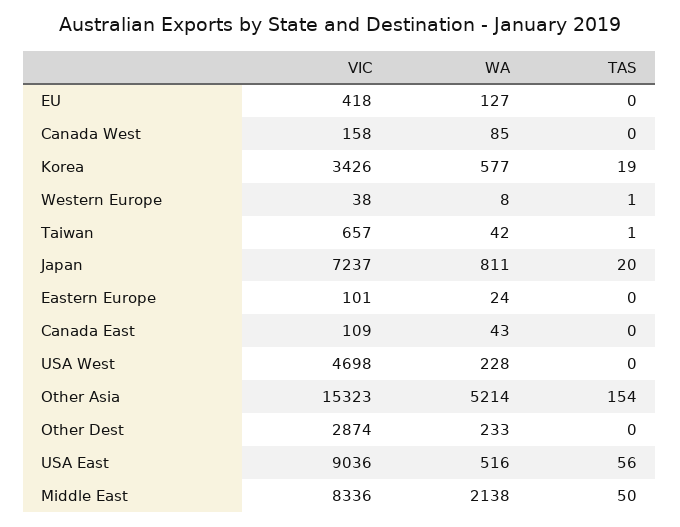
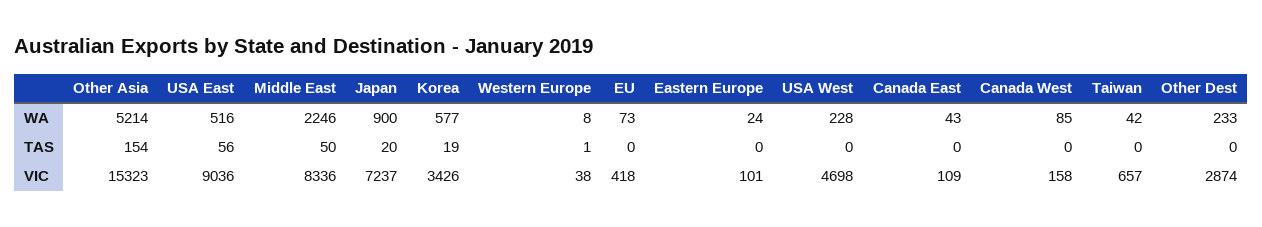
  {
    "VIC": {
      "EU": 418,
      "Canada West": 158,
      "Korea": 3426,
      "Western Europe": 38,
      "Taiwan": 657,
      "Japan": 7237,
      "Eastern Europe": 101,
      "Canada East": 109,
      "USA West": 4698,
      "Other Asia": 15323,
      "Other Dest": 2874,
      "USA East": 9036,
      "Middle East": 8336
    },
    "WA": {
-     "EU": 127,
+     "EU": 73,
      "Canada West": 85,
      "Korea": 577,
      "Western Europe": 8,
      "Taiwan": 42,
-     "Japan": 811,
+     "Japan": 900,
      "Eastern Europe": 24,
      "Canada East": 43,
      "USA West": 228,
      "Other Asia": 5214,
      "Other Dest": 233,
      "USA East": 516,
-     "Middle East": 2138
+     "Middle East": 2246
    },
    "TAS": {
      "EU": 0,
      "Canada West": 0,
      "Korea": 19,
      "Western Europe": 1,
-     "Taiwan": 1,
+     "Taiwan": 0,
      "Japan": 20,
      "Eastern Europe": 0,
      "Canada East": 0,
      "USA West": 0,
      "Other Asia": 154,
      "Other Dest": 0,
      "USA East": 56,
      "Middle East": 50
    }
  }

